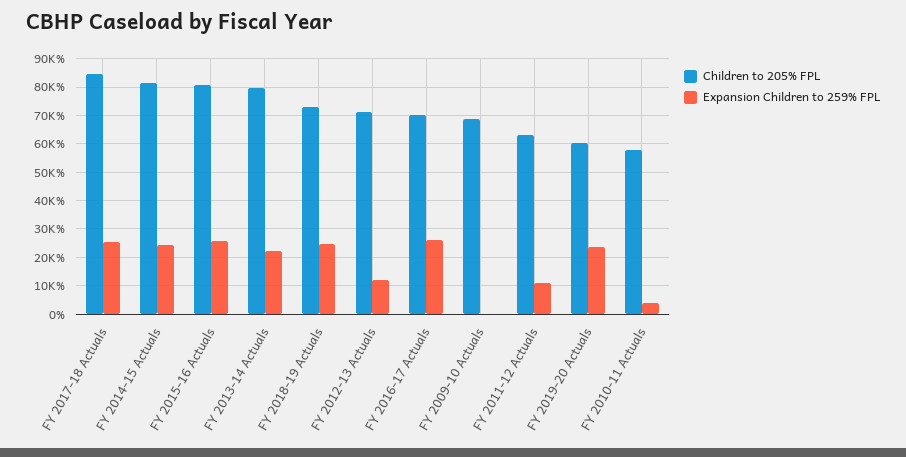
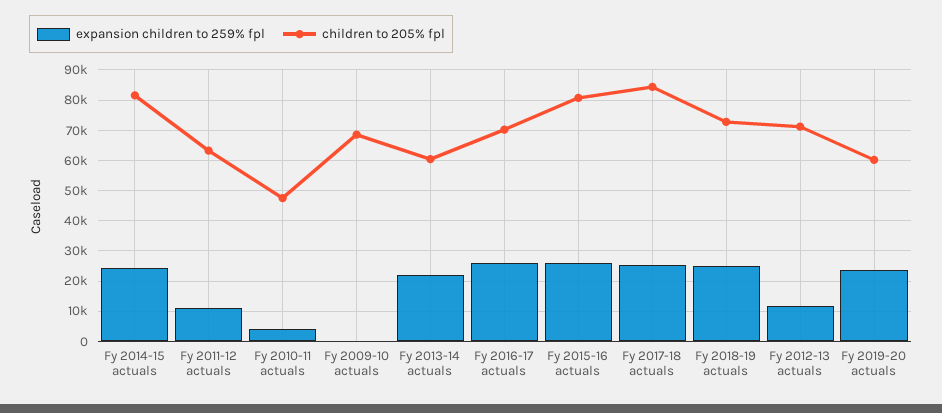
  {
    "Children to 205% FPL": {
      "FY 2017-18 Actuals": 84000,
      "FY 2014-15 Actuals": 82000,
      "FY 2015-16 Actuals": 80000,
-     "FY 2013-14 Actuals": 80000,
+     "FY 2013-14 Actuals": 60000,
      "FY 2018-19 Actuals": 72000,
      "FY 2012-13 Actuals": 72000,
      "FY 2016-17 Actuals": 70000,
      "FY 2009-10 Actuals": 68000,
      "FY 2011-12 Actuals": 64000,
      "FY 2019-20 Actuals": 60000,
-     "FY 2010-11 Actuals": 57500
+     "FY 2010-11 Actuals": 48000
    },
    "Expansion Children to 259% FPL": {
      "FY 2017-18 Actuals": 26000,
      "FY 2014-15 Actuals": 24000,
      "FY 2015-16 Actuals": 26000,
      "FY 2013-14 Actuals": 22000,
      "FY 2018-19 Actuals": 24000,
      "FY 2012-13 Actuals": 12000,
      "FY 2016-17 Actuals": 26000,
      "FY 2009-10 Actuals": 0,
      "FY 2011-12 Actuals": 12000,
      "FY 2019-20 Actuals": 24000,
      "FY 2010-11 Actuals": 4000
    }
  }

